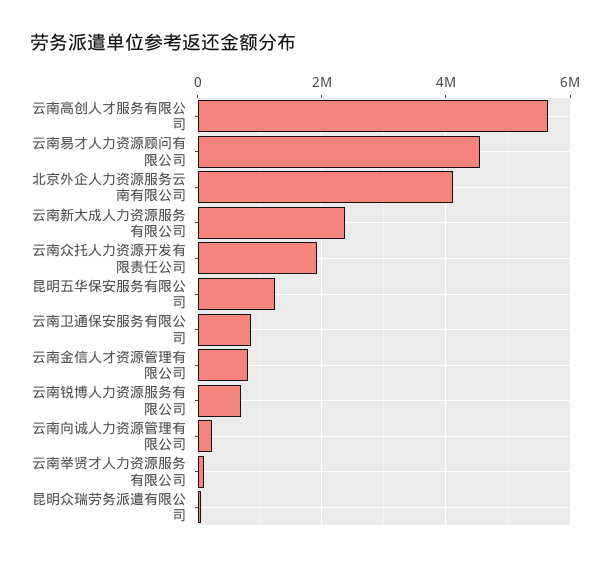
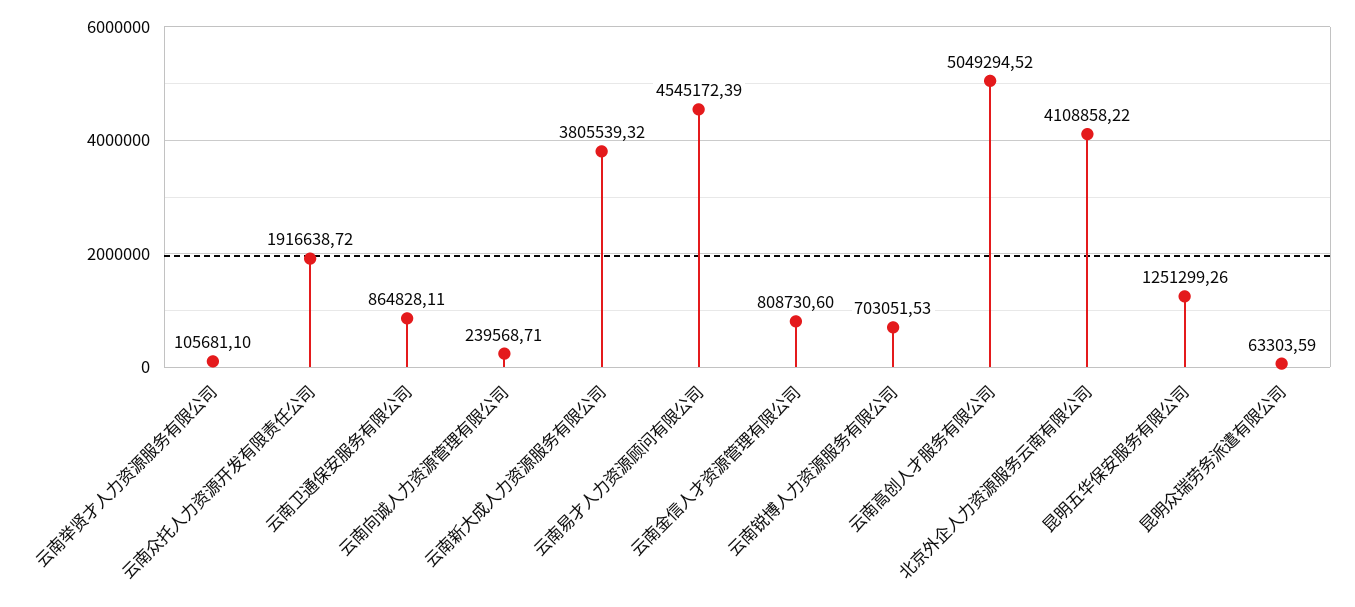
  {
-   "云南高创人才服务有限公司": 5600000,
+   "云南高创人才服务有限公司": 5049294.52,
    "云南易才人力资源顾问有限公司": 4545172.39,
    "北京外企人力资源服务云南有限公司": 4108858.22,
-   "云南新大成人力资源服务有限公司": 2400000,
+   "云南新大成人力资源服务有限公司": 3805539.32,
    "云南众托人力资源开发有限责任公司": 1916638.72,
    "昆明五华保安服务有限公司": 1251299.26,
    "云南卫通保安服务有限公司": 864828.11,
    "云南金信人才资源管理有限公司": 808730.6,
    "云南锐博人力资源服务有限公司": 703051.53,
    "云南向诚人力资源管理有限公司": 239568.71,
    "云南举贤才人力资源服务有限公司": 105681.1,
    "昆明众瑞劳务派遣有限公司": 63303.59
  }

